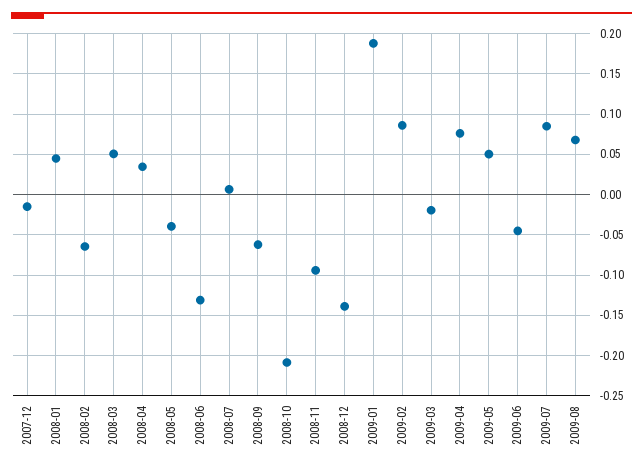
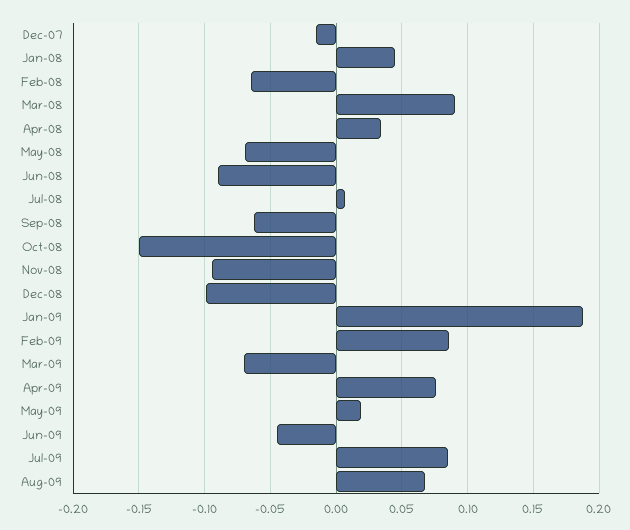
  {
    "2007-12": -0.015,
    "2008-01": 0.045,
    "2008-02": -0.065,
-   "2008-03": 0.05,
+   "2008-03": 0.09,
    "2008-04": 0.035,
-   "2008-05": -0.04,
+   "2008-05": -0.07,
-   "2008-06": -0.13,
+   "2008-06": -0.09,
    "2008-07": 0.005,
    "2008-09": -0.06,
-   "2008-10": -0.21,
+   "2008-10": -0.15,
    "2008-11": -0.095,
-   "2008-12": -0.14,
+   "2008-12": -0.1,
    "2009-01": 0.19,
    "2009-02": 0.085,
-   "2009-03": -0.02,
+   "2009-03": -0.07,
    "2009-04": 0.075,
-   "2009-05": 0.05,
+   "2009-05": 0.02,
    "2009-06": -0.045,
    "2009-07": 0.085,
    "2009-08": 0.07
  }

